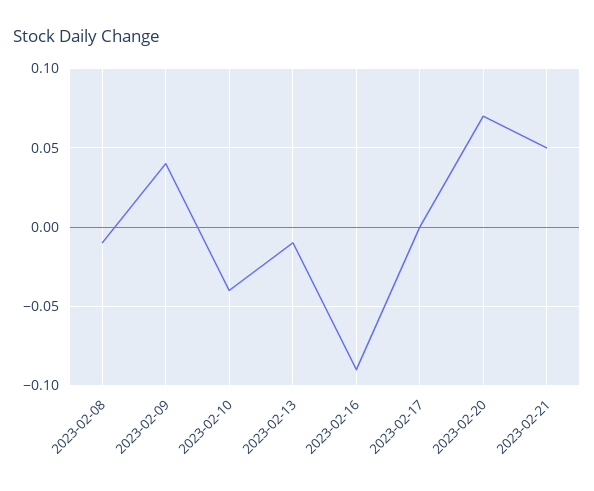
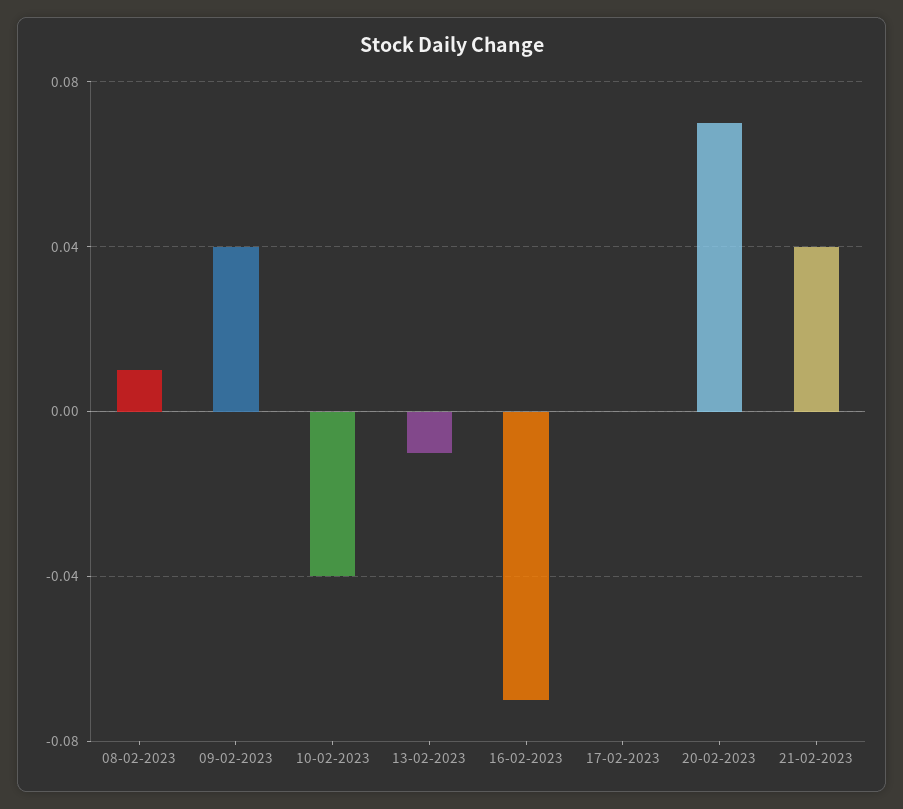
  {
-   "2023-02-08": -0.01,
+   "2023-02-08": 0.01,
    "2023-02-09": 0.04,
    "2023-02-10": -0.04,
    "2023-02-13": -0.01,
-   "2023-02-16": -0.09,
+   "2023-02-16": -0.07,
    "2023-02-17": 0,
    "2023-02-20": 0.07,
-   "2023-02-21": 0.05
+   "2023-02-21": 0.04
  }

